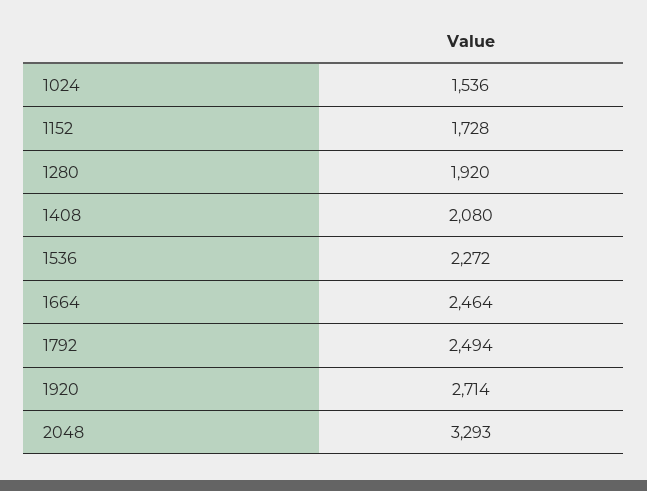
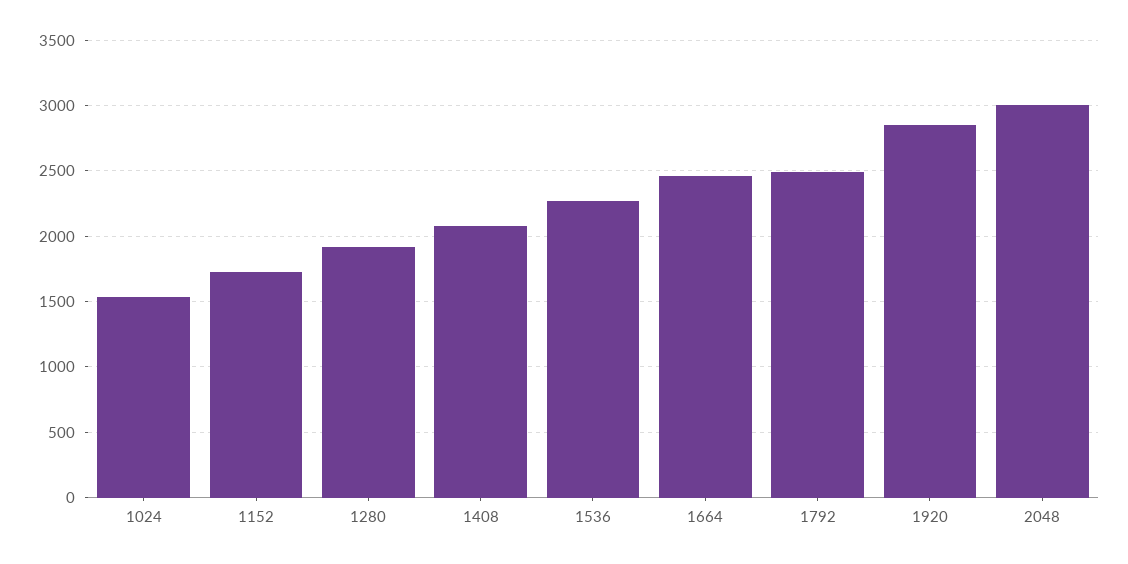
  {
    "1024": 1536,
    "1152": 1728,
    "1280": 1920,
    "1408": 2080,
    "1536": 2272,
    "1664": 2464,
    "1792": 2494,
-   "1920": 2714,
+   "1920": 2850,
-   "2048": 3293
+   "2048": 3000
  }

